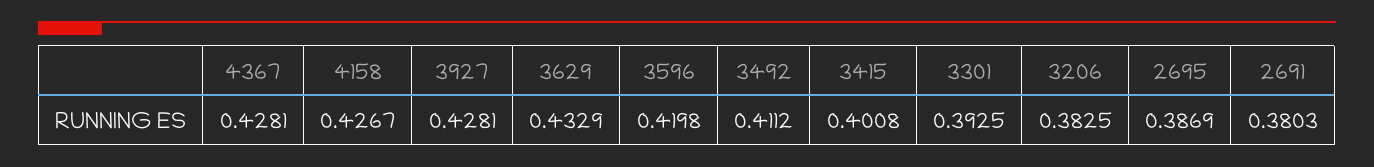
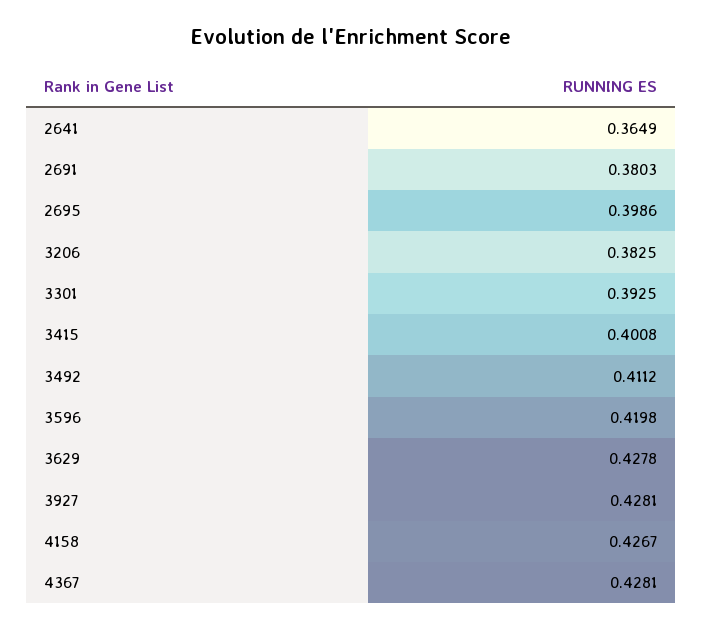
  {
    "4367": 0.4281,
    "4158": 0.4267,
    "3927": 0.4281,
-   "3629": 0.4329,
+   "3629": 0.4278,
    "3596": 0.4198,
    "3492": 0.4112,
    "3415": 0.4008,
    "3301": 0.3925,
    "3206": 0.3825,
-   "2695": 0.3869,
+   "2695": 0.3986,
-   "2691": 0.3803
+   "2691": 0.3803,
+   "2641": 0.3649
  }

